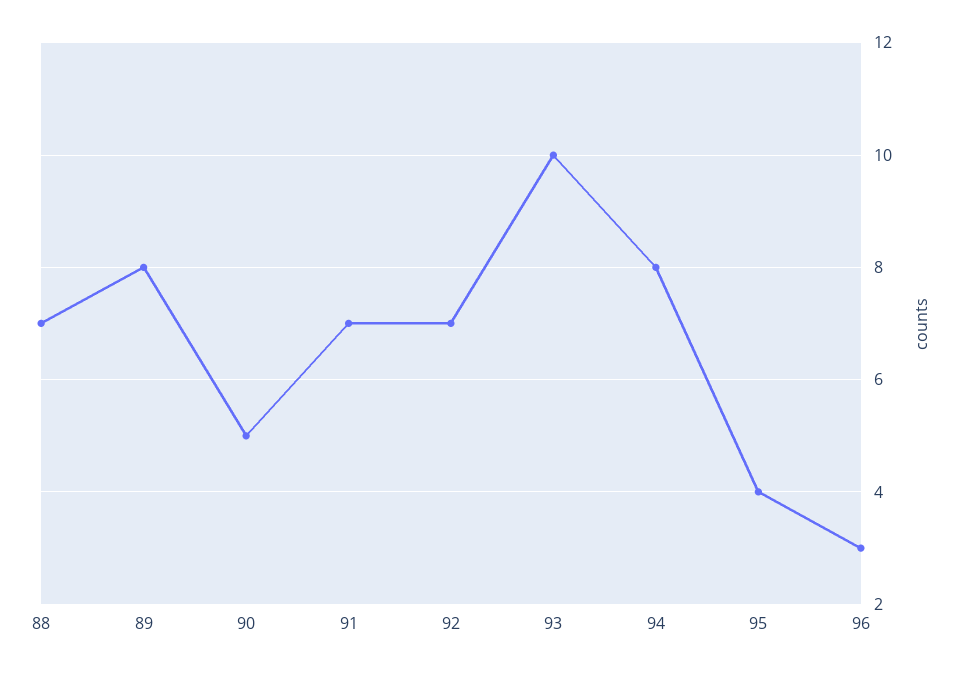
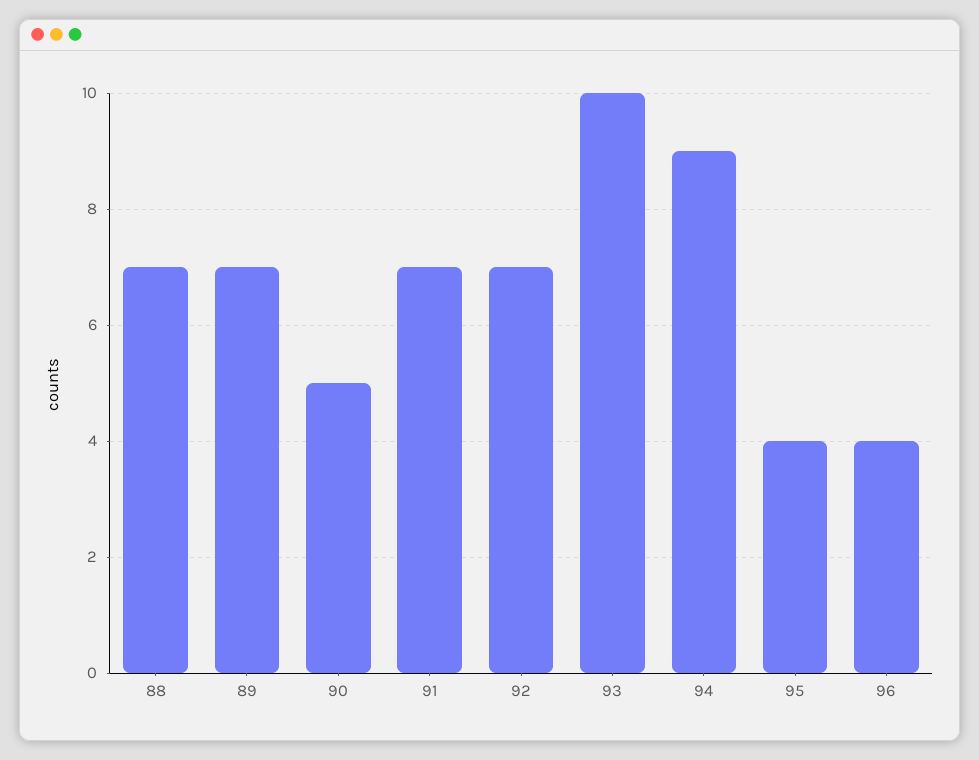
  {
    "88": 7,
-   "89": 8,
+   "89": 7,
    "90": 5,
    "91": 7,
    "92": 7,
    "93": 10,
-   "94": 8,
+   "94": 9,
    "95": 4,
-   "96": 3
+   "96": 4
  }

